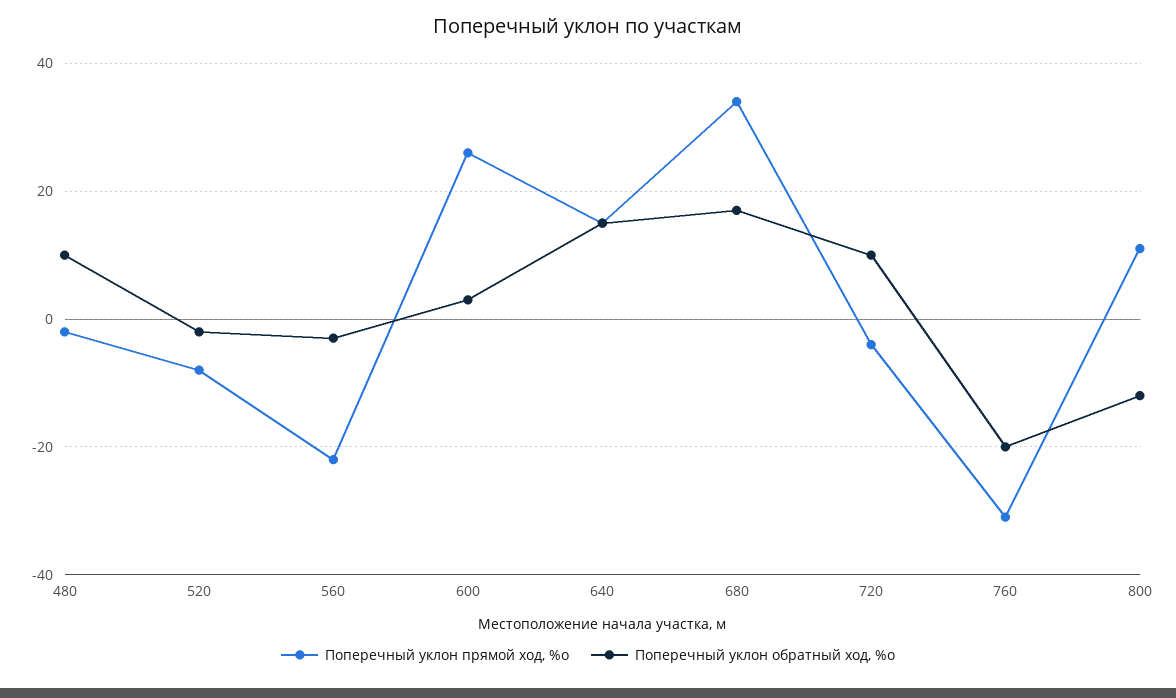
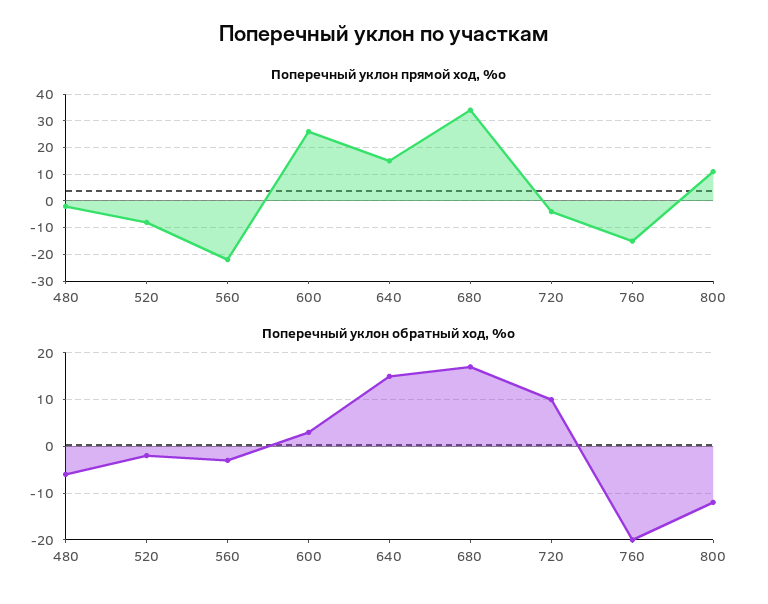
  {
    "Поперечный уклон прямой ход, %о": {
      "480": 0,
      "520": -10,
      "560": -20,
      "600": 25,
      "640": 15,
      "680": 35,
      "720": -5,
-     "760": -30,
+     "760": -15,
      "800": 10
    },
    "Поперечный уклон обратный ход, %о": {
-     "480": 10,
+     "480": -5,
      "520": 0,
      "560": -5,
      "600": 5,
      "640": 15,
      "680": 15,
      "720": 10,
      "760": -20,
      "800": -10
    }
  }

